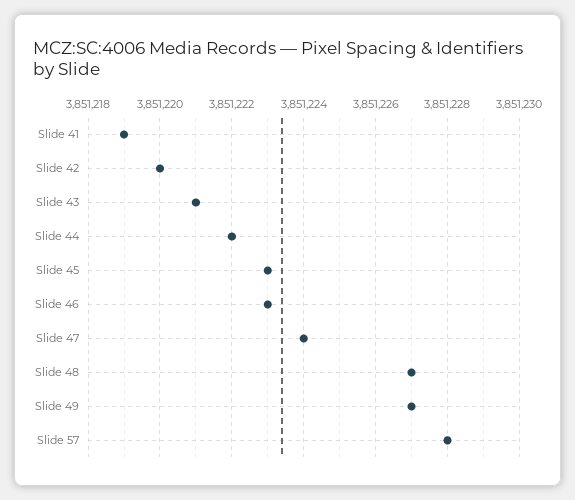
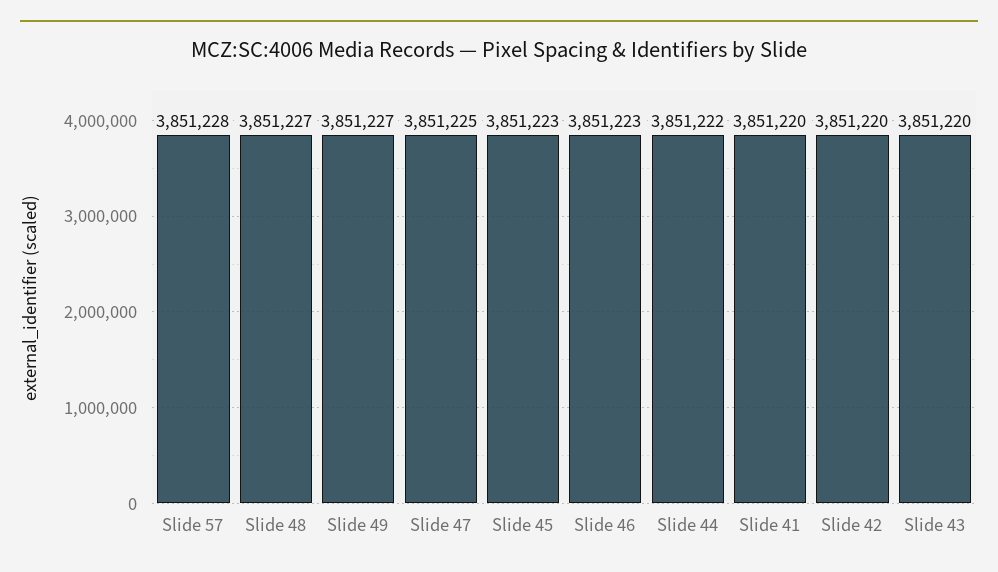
  {
-   "Slide 41": 3851219,
+   "Slide 41": 3851220,
    "Slide 42": 3851220,
-   "Slide 43": 3851221,
+   "Slide 43": 3851220,
    "Slide 44": 3851222,
    "Slide 45": 3851223,
    "Slide 46": 3851223,
-   "Slide 47": 3851224,
+   "Slide 47": 3851225,
    "Slide 48": 3851227,
    "Slide 49": 3851227,
    "Slide 57": 3851228
  }

